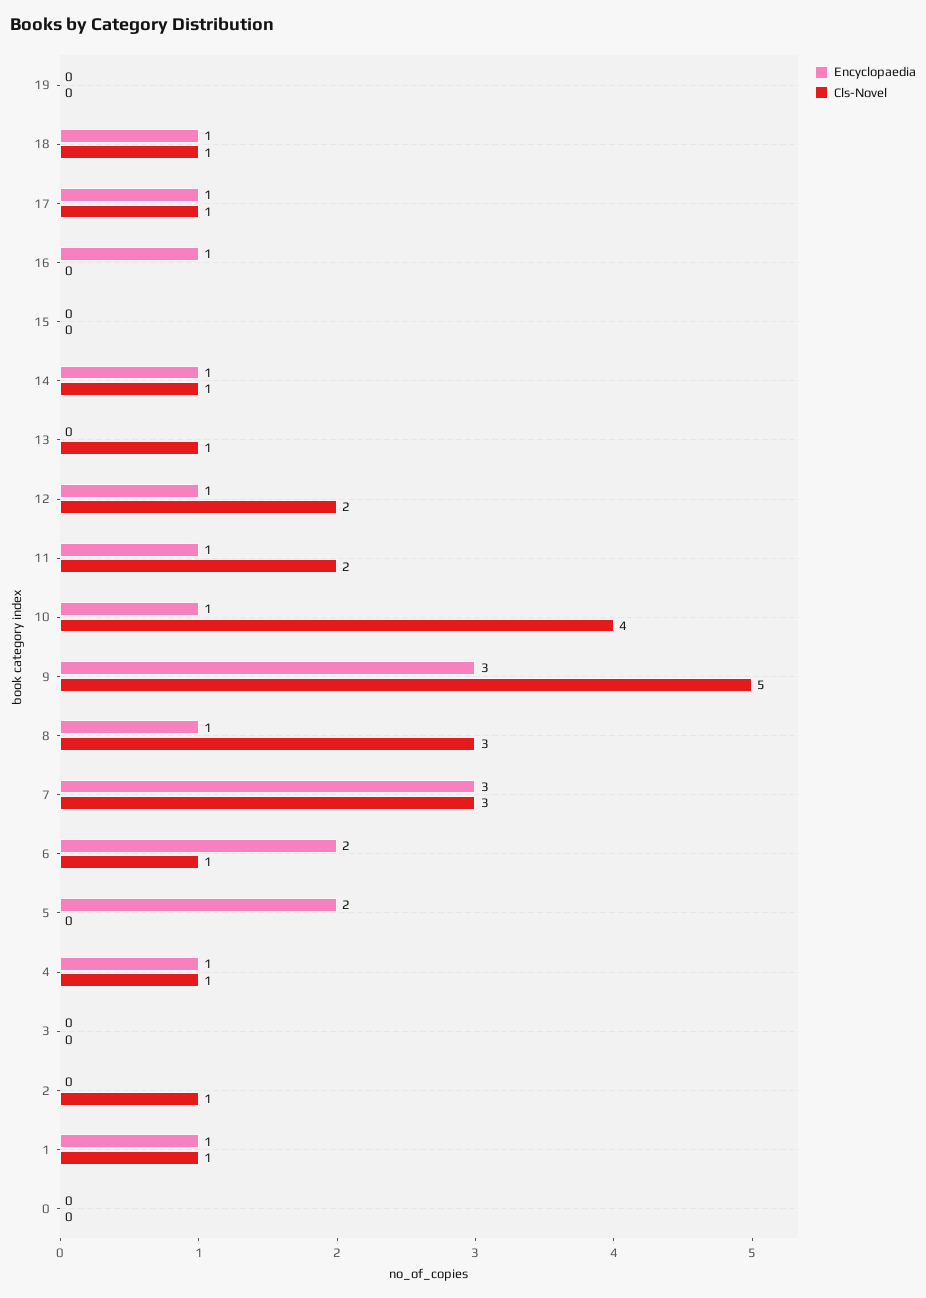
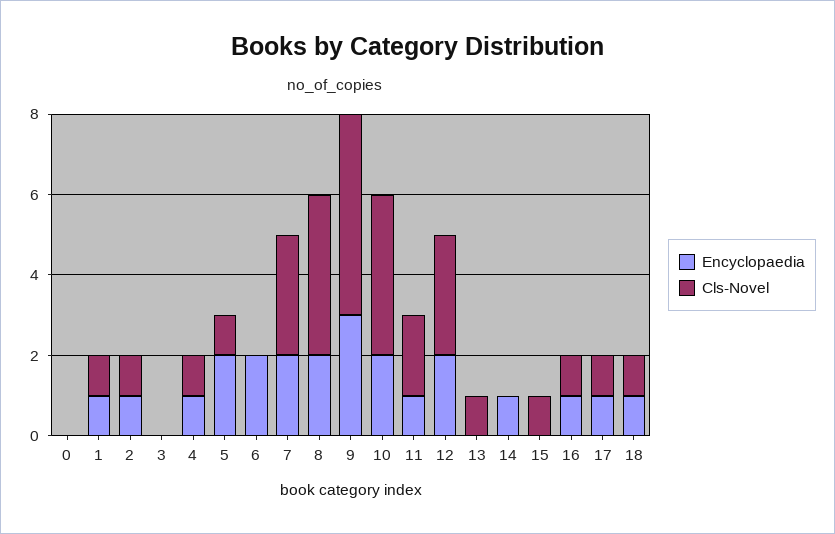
  {
    "Encyclopaedia": {
-     "19": 0,
      "18": 1,
      "17": 1,
      "16": 1,
      "15": 0,
      "14": 1,
      "13": 0,
-     "12": 1,
+     "12": 2,
      "11": 1,
-     "10": 1,
+     "10": 2,
      "9": 3,
-     "8": 1,
+     "8": 2,
-     "7": 3,
+     "7": 2,
      "6": 2,
      "5": 2,
      "4": 1,
      "3": 0,
-     "2": 0,
+     "2": 1,
      "1": 1,
      "0": 0
    },
    "Cls-Novel": {
-     "19": 0,
      "18": 1,
      "17": 1,
-     "16": 0,
+     "16": 1,
-     "15": 0,
+     "15": 1,
-     "14": 1,
+     "14": 0,
      "13": 1,
-     "12": 2,
+     "12": 3,
      "11": 2,
      "10": 4,
      "9": 5,
-     "8": 3,
+     "8": 4,
      "7": 3,
-     "6": 1,
+     "6": 0,
-     "5": 0,
+     "5": 1,
      "4": 1,
      "3": 0,
      "2": 1,
      "1": 1,
      "0": 0
    }
  }

